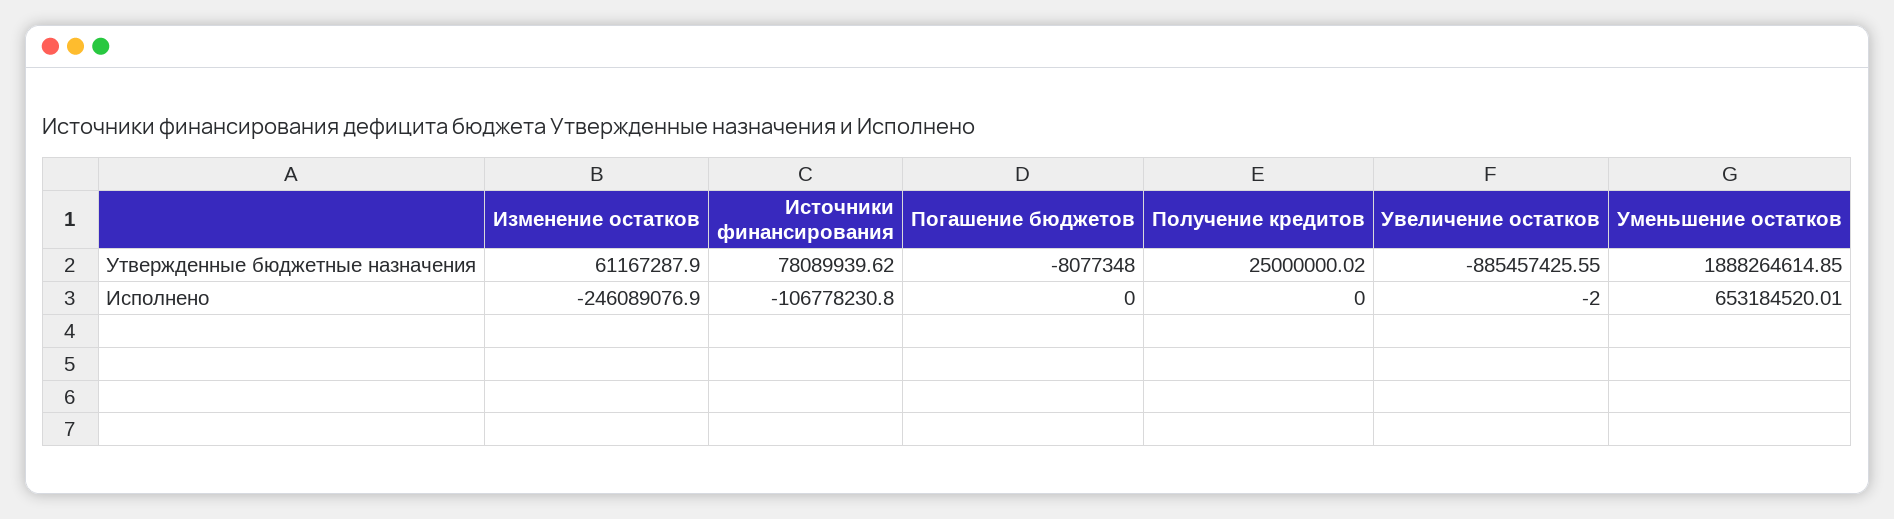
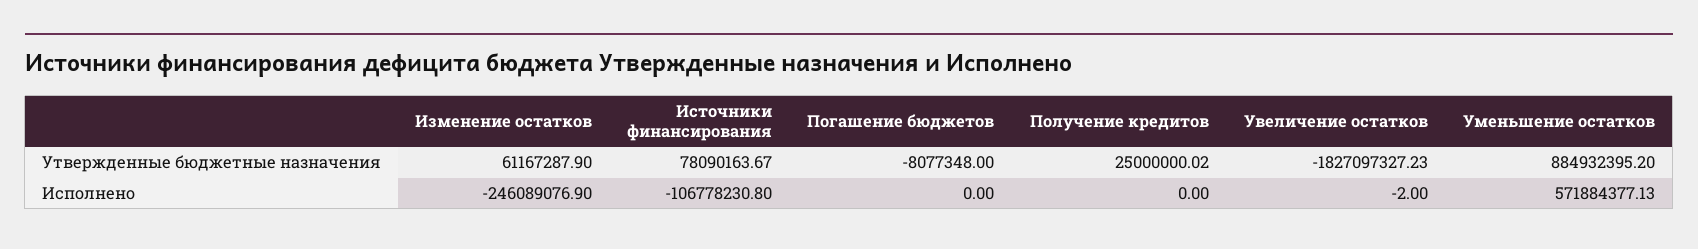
  {
    "Изменение остатков": {
      "Утвержденные бюджетные назначения": 61167287.9,
      "Исполнено": -246089076.9
    },
    "Источники финансирования": {
-     "Утвержденные бюджетные назначения": 78089939.62,
+     "Утвержденные бюджетные назначения": 78090163.67,
      "Исполнено": -106778230.8
    },
    "Погашение бюджетов": {
      "Утвержденные бюджетные назначения": -8077348,
      "Исполнено": 0
    },
    "Получение кредитов": {
      "Утвержденные бюджетные назначения": 25000000.02,
      "Исполнено": 0
    },
    "Увеличение остатков": {
-     "Утвержденные бюджетные назначения": -885457425.55,
+     "Утвержденные бюджетные назначения": -1827097327.23,
      "Исполнено": -2
    },
    "Уменьшение остатков": {
-     "Утвержденные бюджетные назначения": 1888264614.85,
+     "Утвержденные бюджетные назначения": 884932395.2,
-     "Исполнено": 653184520.01
+     "Исполнено": 571884377.13
    }
  }

